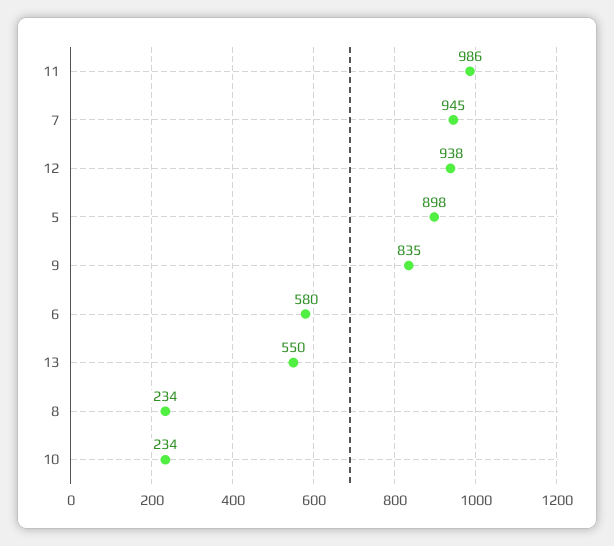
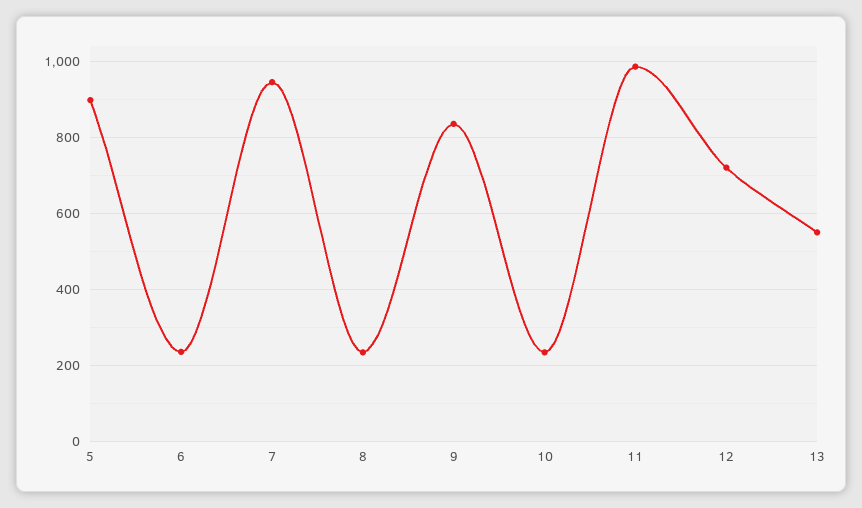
  {
    "11": 986,
    "7": 945,
-   "12": 938,
+   "12": 720,
    "5": 898,
    "9": 835,
-   "6": 580,
+   "6": 240,
    "13": 550,
    "8": 234,
    "10": 234
  }

